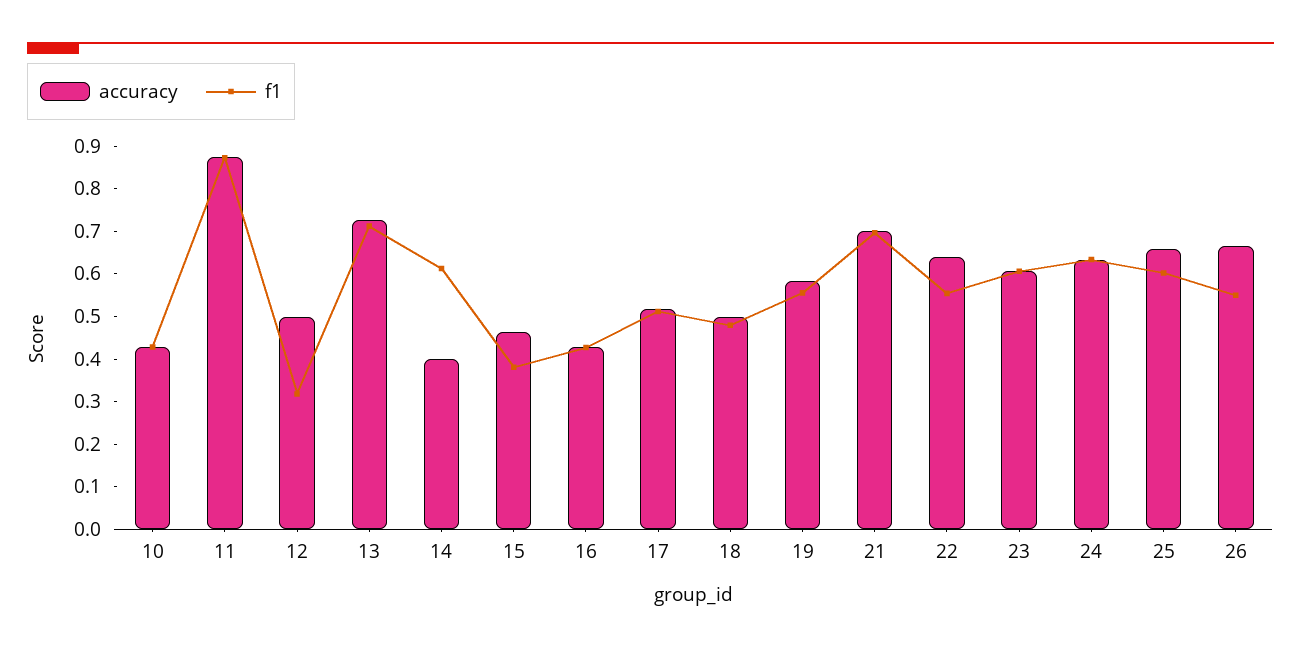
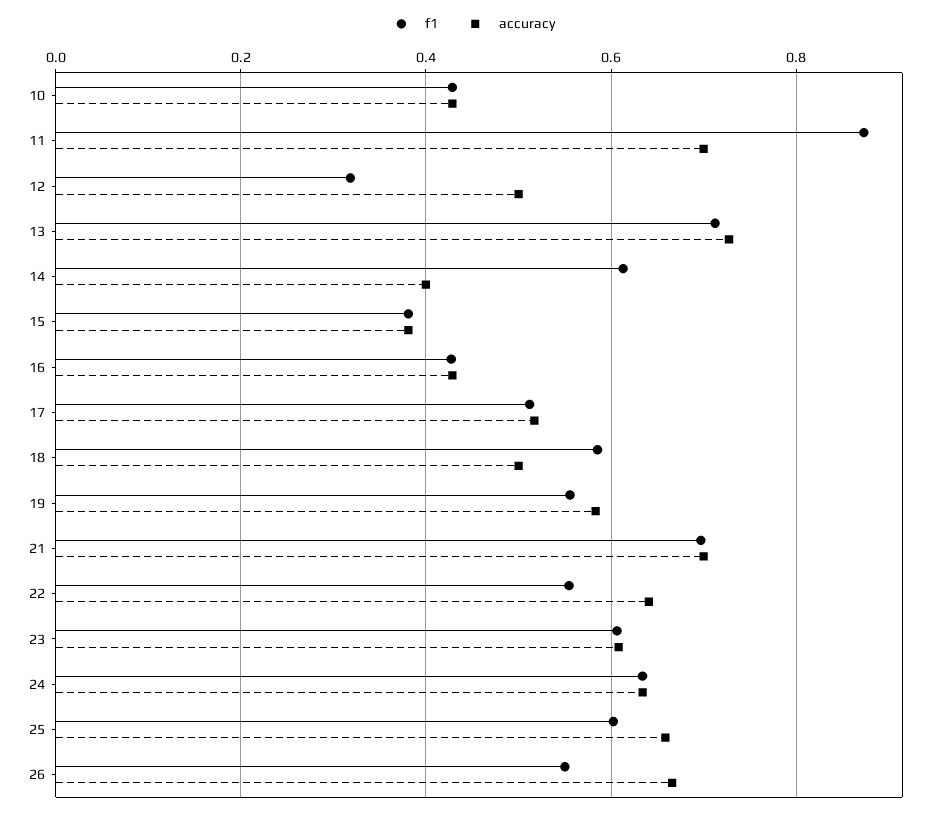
  {
    "accuracy": {
      "10": 0.42,
-     "11": 0.88,
+     "11": 0.7,
      "12": 0.5,
      "13": 0.72,
      "14": 0.4,
-     "15": 0.46,
+     "15": 0.38,
      "16": 0.42,
      "17": 0.52,
      "18": 0.5,
      "19": 0.58,
      "21": 0.7,
      "22": 0.64,
      "23": 0.6,
      "24": 0.64,
      "25": 0.66,
      "26": 0.66
    },
    "f1": {
      "10": 0.42,
      "11": 0.88,
      "12": 0.32,
      "13": 0.72,
      "14": 0.62,
      "15": 0.38,
      "16": 0.42,
      "17": 0.52,
-     "18": 0.48,
+     "18": 0.58,
      "19": 0.56,
      "21": 0.7,
      "22": 0.56,
      "23": 0.6,
      "24": 0.64,
      "25": 0.6,
      "26": 0.56
    }
  }

